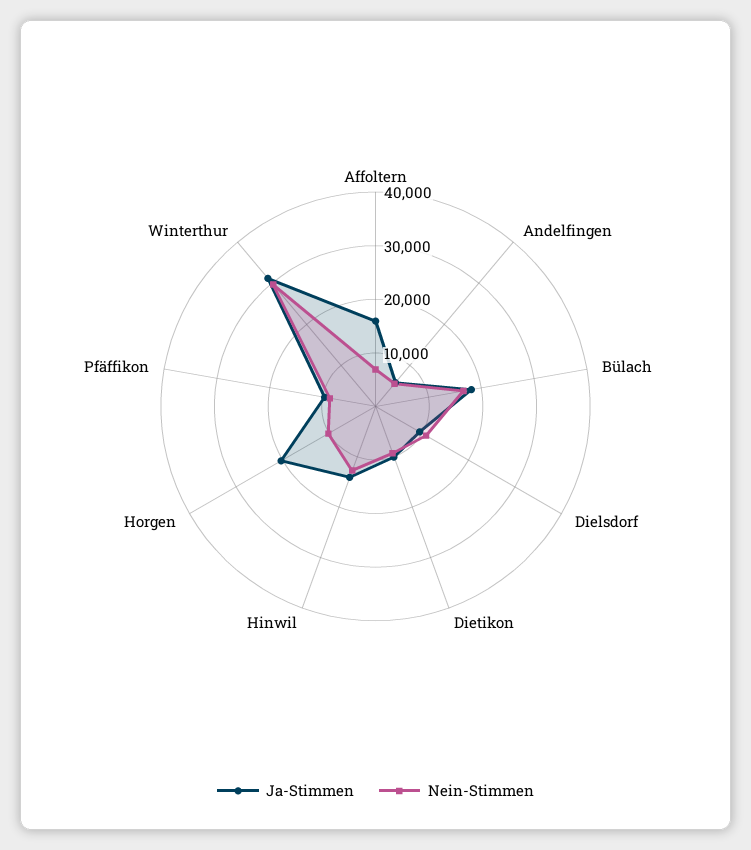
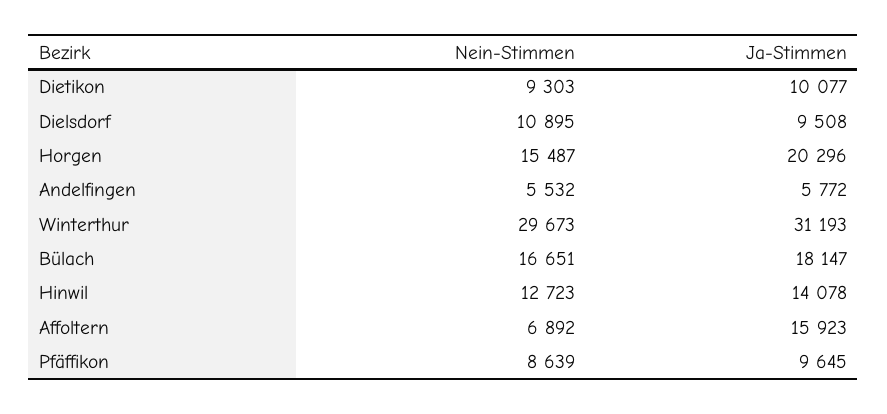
  {
    "Ja-Stimmen": {
      "Affoltern": 15923,
      "Andelfingen": 5772,
      "Bülach": 18147,
      "Dielsdorf": 9508,
      "Dietikon": 10077,
      "Hinwil": 14078,
      "Horgen": 20296,
      "Pfäffikon": 9645,
      "Winterthur": 31193
    },
    "Nein-Stimmen": {
      "Affoltern": 6892,
      "Andelfingen": 5532,
      "Bülach": 16651,
      "Dielsdorf": 10895,
      "Dietikon": 9303,
      "Hinwil": 12723,
-     "Horgen": 10000,
+     "Horgen": 15487,
      "Pfäffikon": 8639,
      "Winterthur": 29673
    }
  }

